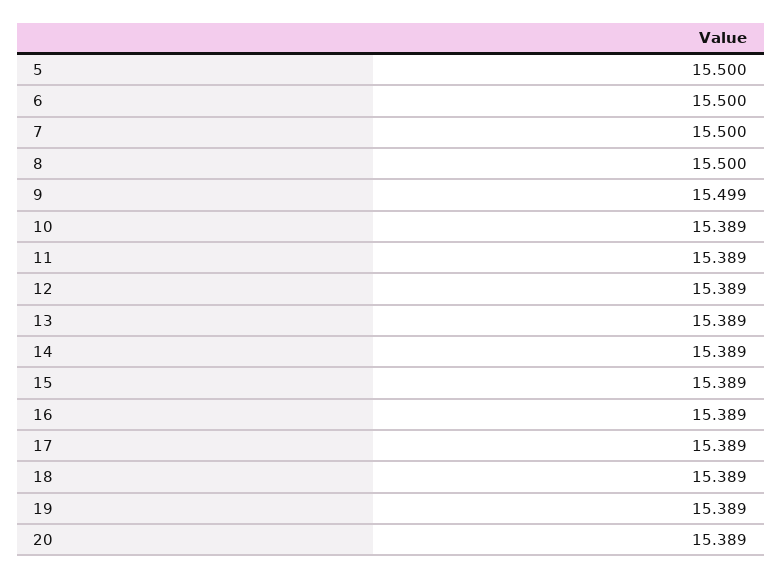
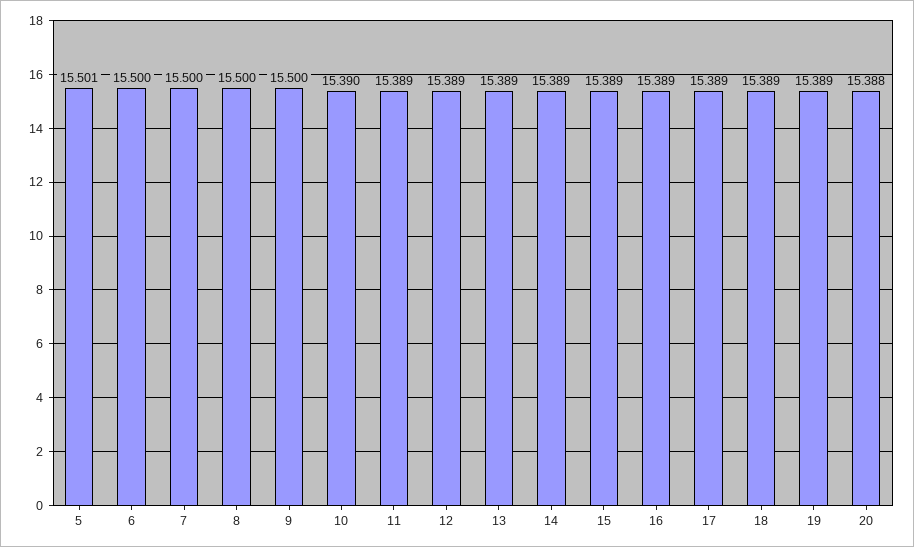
  {
-   "5": 15.5,
+   "5": 15.501,
    "6": 15.5,
    "7": 15.5,
    "8": 15.5,
-   "9": 15.499,
+   "9": 15.5,
-   "10": 15.389,
+   "10": 15.39,
    "11": 15.389,
    "12": 15.389,
    "13": 15.389,
    "14": 15.389,
    "15": 15.389,
    "16": 15.389,
    "17": 15.389,
    "18": 15.389,
    "19": 15.389,
-   "20": 15.389
+   "20": 15.388
  }

